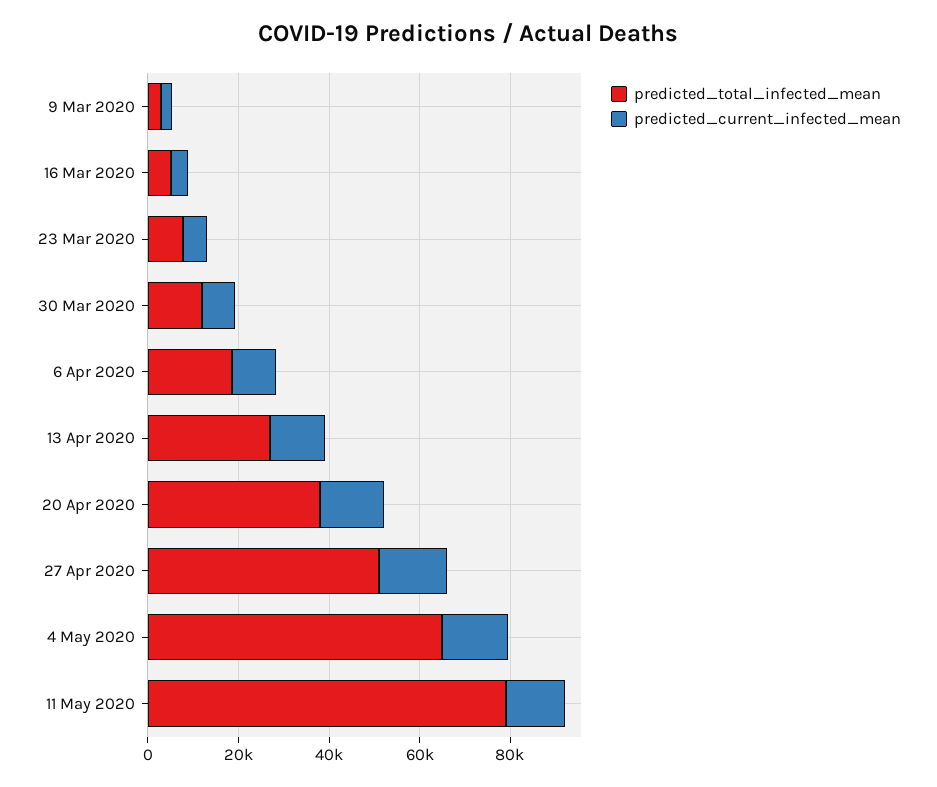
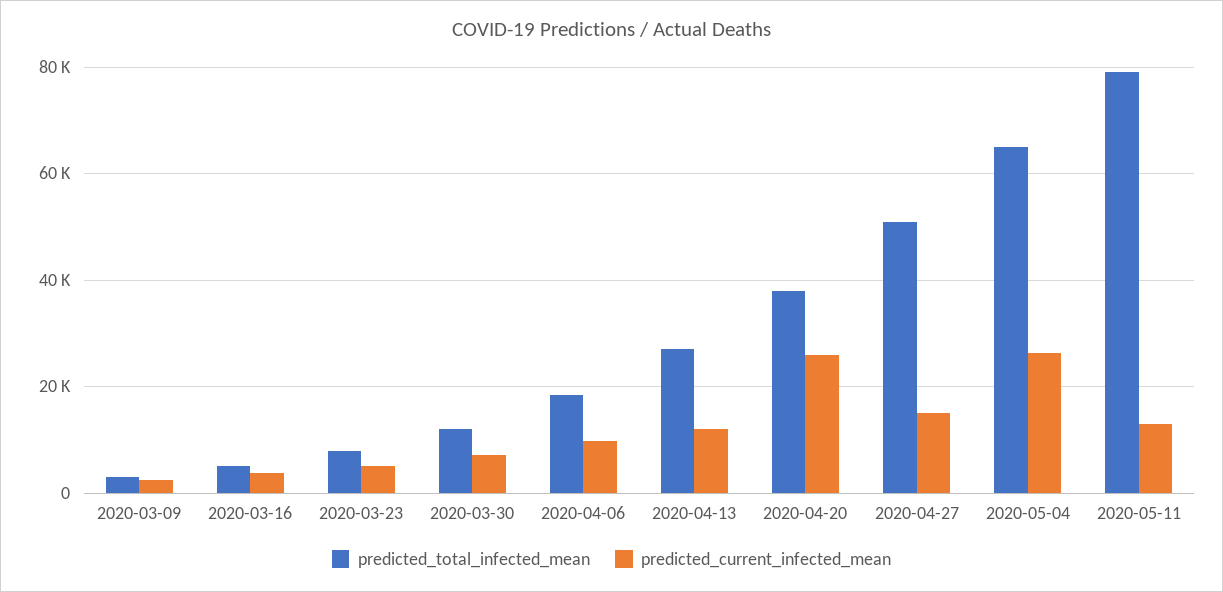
  {
    "predicted_total_infected_mean": {
      "9 Mar 2020": 2000,
      "16 Mar 2020": 6000,
      "23 Mar 2020": 8000,
      "30 Mar 2020": 12000,
      "6 Apr 2020": 18000,
      "13 Apr 2020": 28000,
      "20 Apr 2020": 38000,
      "27 Apr 2020": 52000,
      "4 May 2020": 66000,
      "11 May 2020": 80000
    },
    "predicted_current_infected_mean": {
      "9 Mar 2020": 2000,
      "16 Mar 2020": 4000,
      "23 Mar 2020": 6000,
      "30 Mar 2020": 8000,
      "6 Apr 2020": 10000,
      "13 Apr 2020": 12000,
-     "20 Apr 2020": 15000,
+     "20 Apr 2020": 26000,
      "27 Apr 2020": 16000,
-     "4 May 2020": 15000,
+     "4 May 2020": 26000,
      "11 May 2020": 14000
    }
  }

